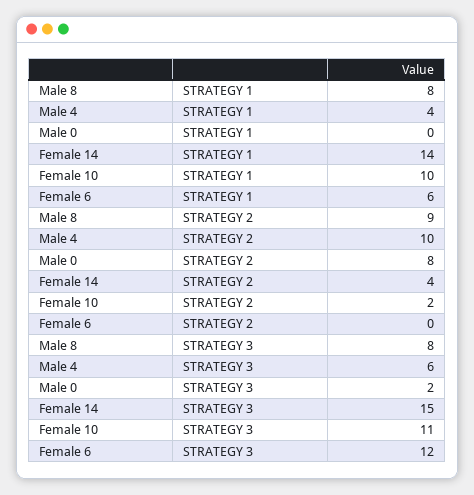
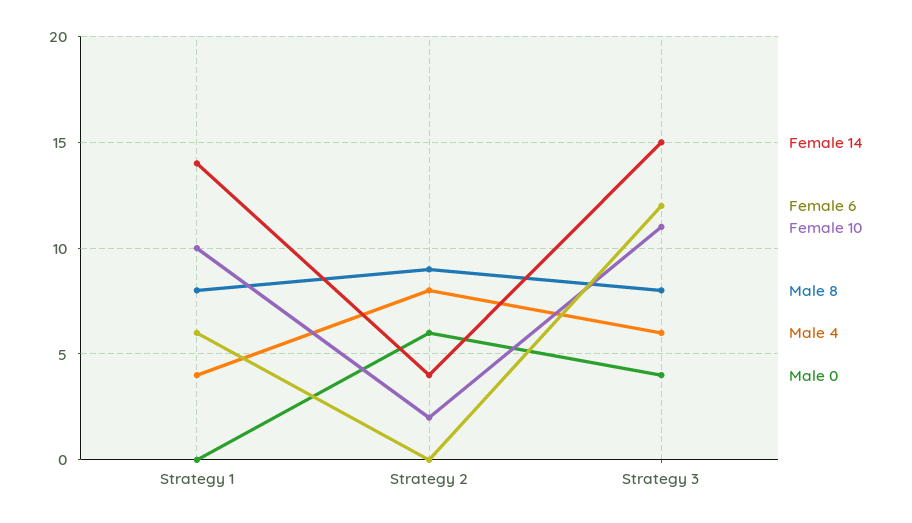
  {
    "Male 8": {
      "STRATEGY 1": 8,
      "STRATEGY 2": 9,
      "STRATEGY 3": 8
    },
    "Male 4": {
      "STRATEGY 1": 4,
-     "STRATEGY 2": 10,
+     "STRATEGY 2": 8,
      "STRATEGY 3": 6
    },
    "Male 0": {
      "STRATEGY 1": 0,
-     "STRATEGY 2": 8,
+     "STRATEGY 2": 6,
-     "STRATEGY 3": 2
+     "STRATEGY 3": 4
    },
    "Female 14": {
      "STRATEGY 1": 14,
      "STRATEGY 2": 4,
      "STRATEGY 3": 15
    },
    "Female 10": {
      "STRATEGY 1": 10,
      "STRATEGY 2": 2,
      "STRATEGY 3": 11
    },
    "Female 6": {
      "STRATEGY 1": 6,
      "STRATEGY 2": 0,
      "STRATEGY 3": 12
    }
  }

